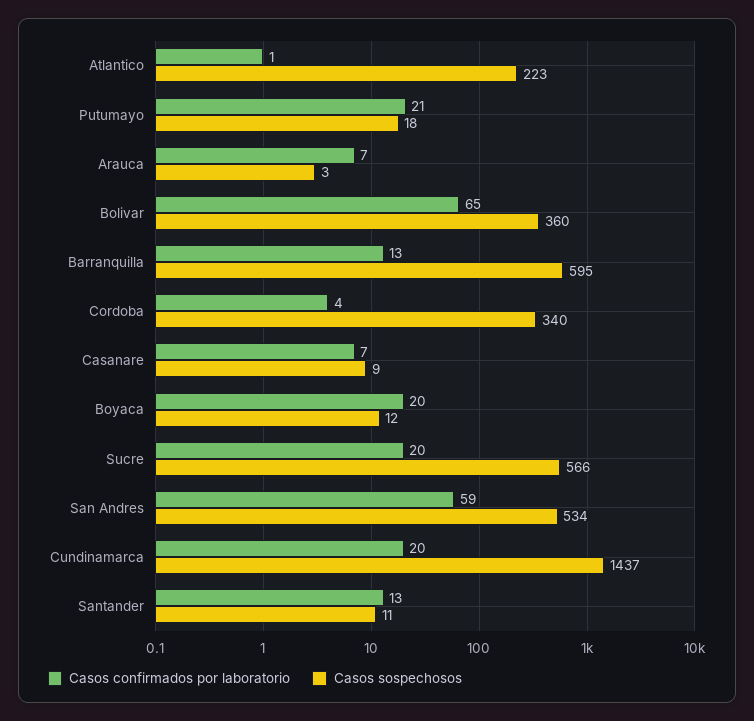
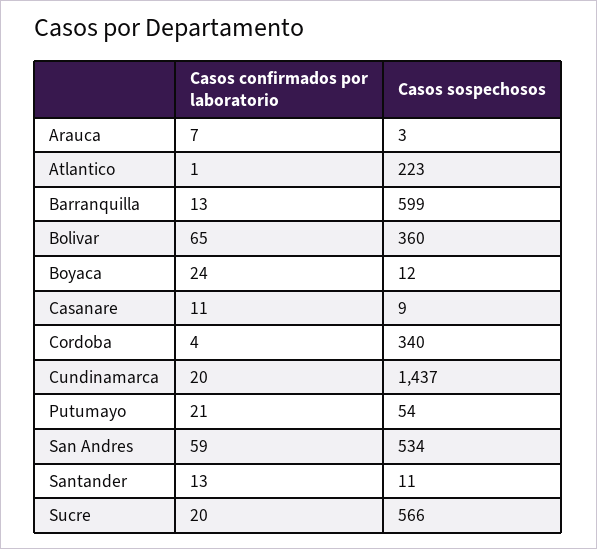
  {
    "Casos confirmados por laboratorio": {
      "Atlantico": 1,
      "Putumayo": 21,
      "Arauca": 7,
      "Bolivar": 65,
      "Barranquilla": 13,
      "Cordoba": 4,
-     "Casanare": 7,
+     "Casanare": 11,
-     "Boyaca": 20,
+     "Boyaca": 24,
      "Sucre": 20,
      "San Andres": 59,
      "Cundinamarca": 20,
      "Santander": 13
    },
    "Casos sospechosos": {
      "Atlantico": 223,
-     "Putumayo": 18,
+     "Putumayo": 54,
      "Arauca": 3,
      "Bolivar": 360,
-     "Barranquilla": 595,
+     "Barranquilla": 599,
      "Cordoba": 340,
      "Casanare": 9,
      "Boyaca": 12,
      "Sucre": 566,
      "San Andres": 534,
      "Cundinamarca": 1437,
      "Santander": 11
    }
  }

